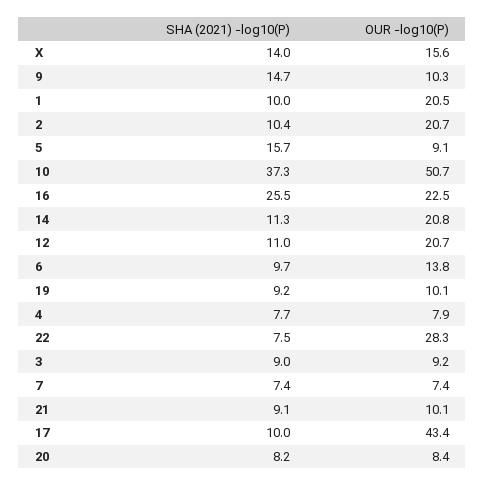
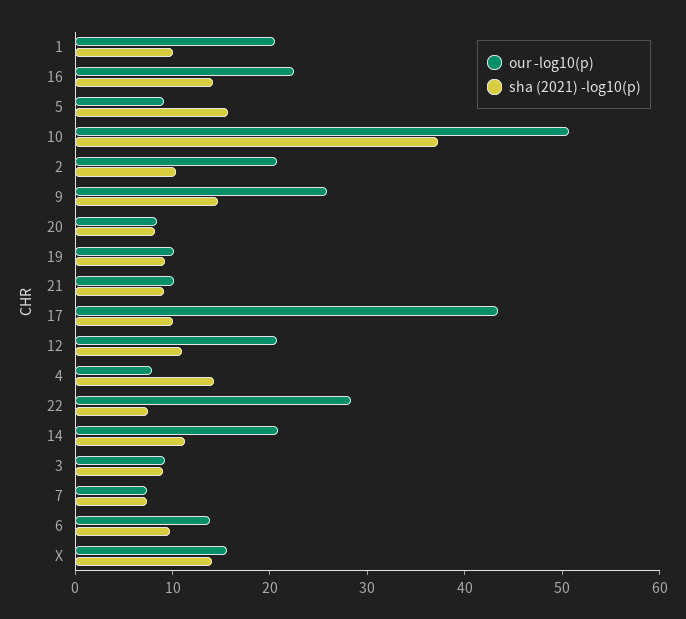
  {
    "SHA (2021) -log10(P)": {
      "X": 14,
      "9": 14.7,
      "1": 10,
      "2": 10.4,
      "5": 15.7,
      "10": 37.3,
-     "16": 25.5,
+     "16": 14,
      "14": 11.3,
      "12": 11,
      "6": 9.7,
      "19": 9.2,
-     "4": 7.7,
+     "4": 14,
      "22": 7.5,
      "3": 9,
      "7": 7.4,
      "21": 9.1,
      "17": 10,
      "20": 8.2
    },
    "OUR -log10(P)": {
      "X": 15.6,
-     "9": 10.3,
+     "9": 26,
      "1": 20.5,
      "2": 20.7,
      "5": 9.1,
      "10": 50.7,
      "16": 22.5,
      "14": 20.8,
      "12": 20.7,
      "6": 13.8,
      "19": 10.1,
      "4": 7.9,
      "22": 28.3,
      "3": 9.2,
      "7": 7.4,
      "21": 10.1,
      "17": 43.4,
      "20": 8.4
    }
  }

